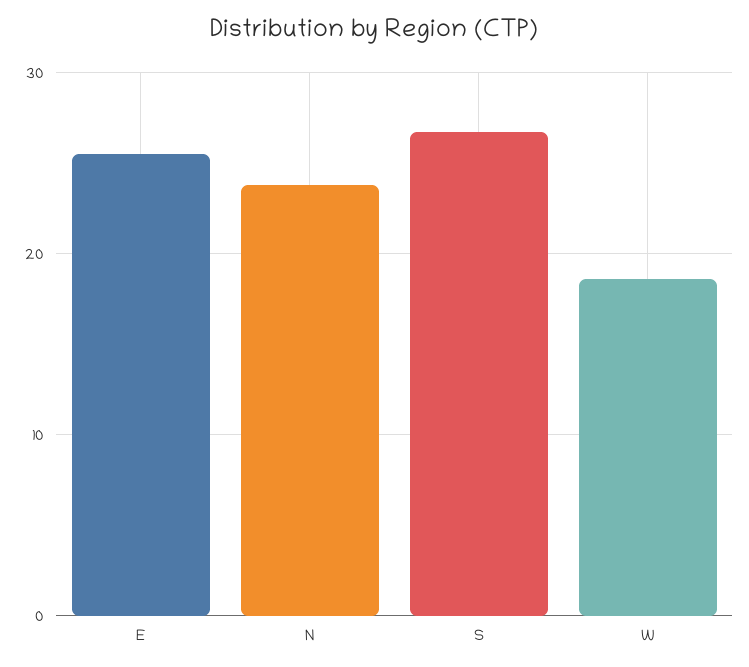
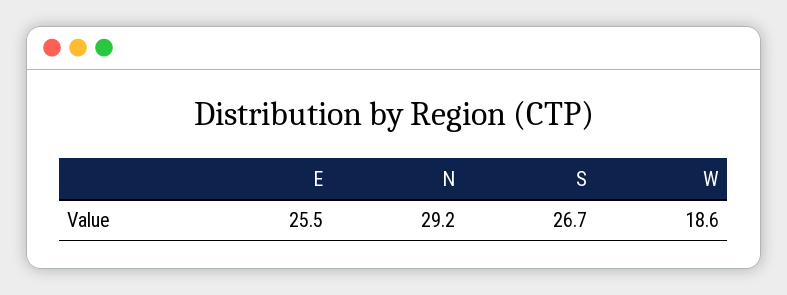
  {
    "E": 25.5,
-   "N": 24,
+   "N": 29.2,
    "S": 26.7,
    "W": 18.6
  }

